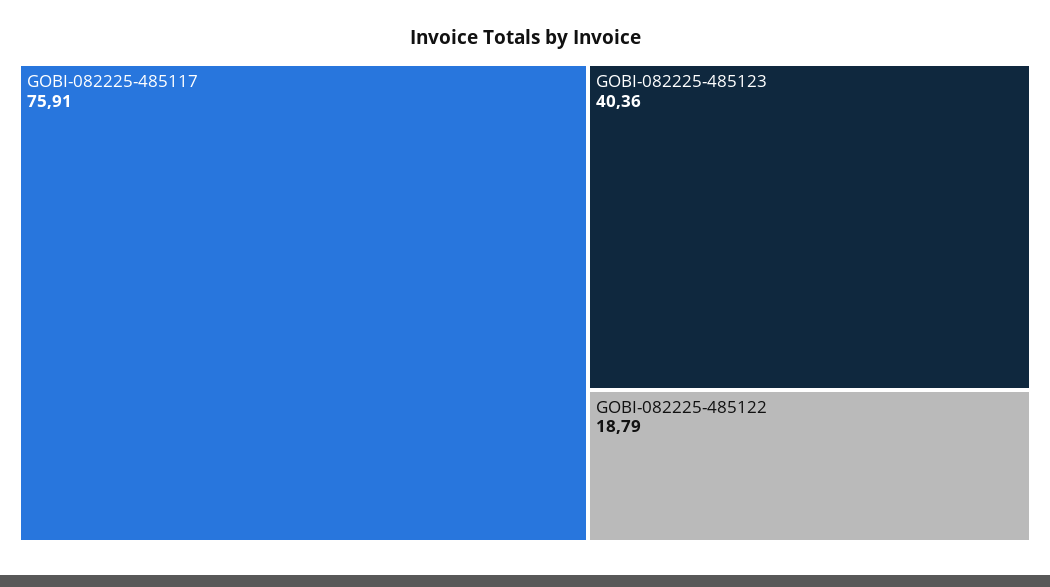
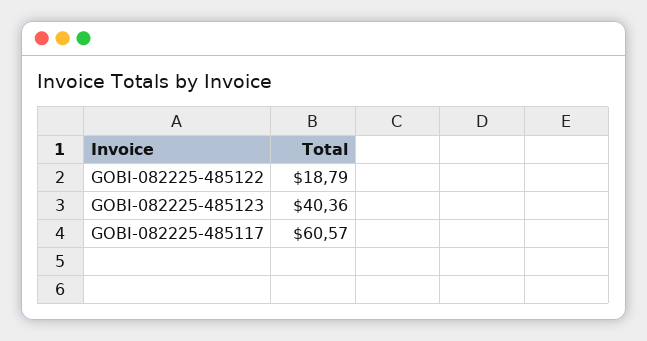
  {
-   "GOBI-082225-485117": 75.91,
+   "GOBI-082225-485117": 60.57,
    "GOBI-082225-485123": 40.36,
    "GOBI-082225-485122": 18.79
  }

